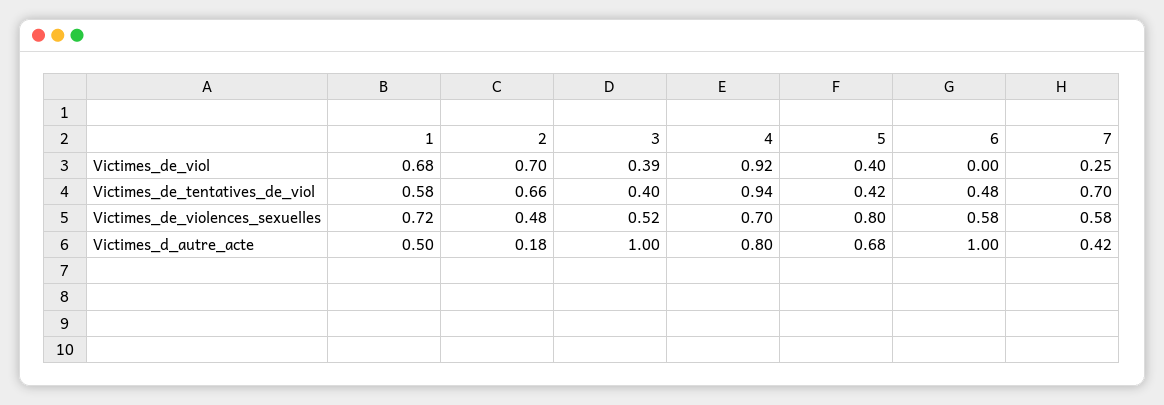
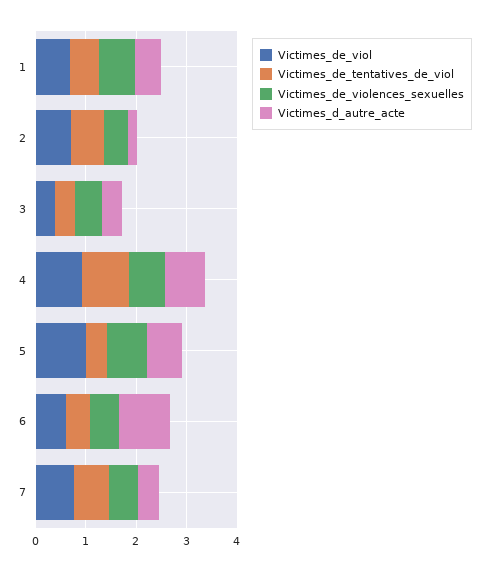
  {
    "Victimes_de_viol": {
      "1": 0.68,
      "2": 0.7,
      "3": 0.39,
      "4": 0.92,
-     "5": 0.4,
+     "5": 1,
-     "6": 0,
+     "6": 0.6,
-     "7": 0.25
+     "7": 0.8
    },
    "Victimes_de_tentatives_de_viol": {
      "1": 0.58,
      "2": 0.66,
      "3": 0.4,
      "4": 0.94,
      "5": 0.42,
      "6": 0.48,
      "7": 0.7
    },
    "Victimes_de_violences_sexuelles": {
      "1": 0.72,
      "2": 0.48,
      "3": 0.52,
      "4": 0.7,
      "5": 0.8,
      "6": 0.58,
      "7": 0.58
    },
    "Victimes_d_autre_acte": {
      "1": 0.5,
      "2": 0.18,
-     "3": 1,
+     "3": 0.4,
      "4": 0.8,
      "5": 0.68,
      "6": 1,
      "7": 0.42
    }
  }

